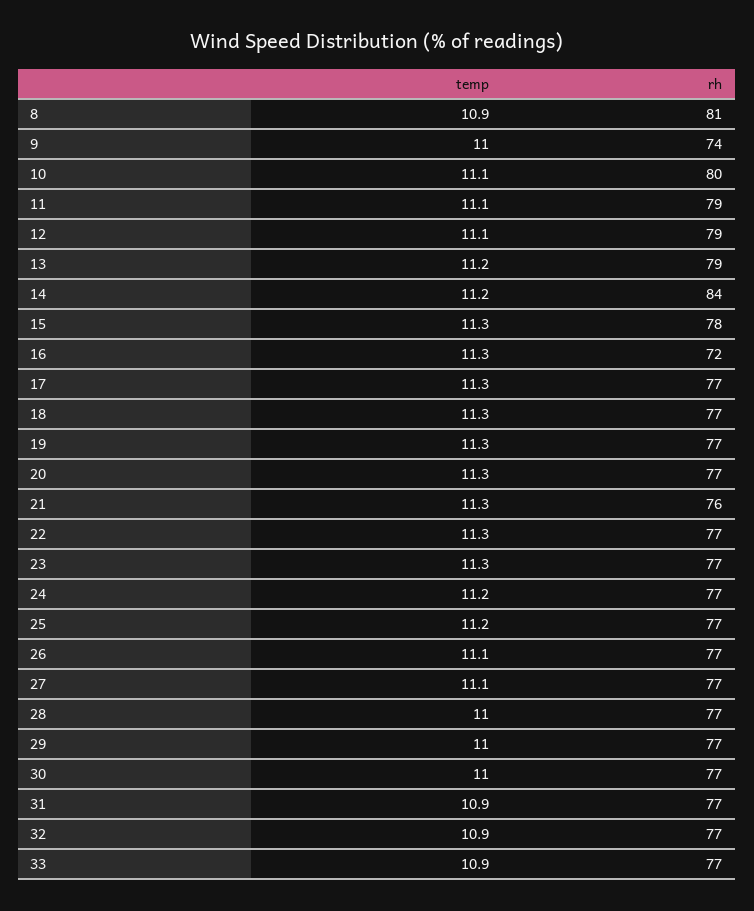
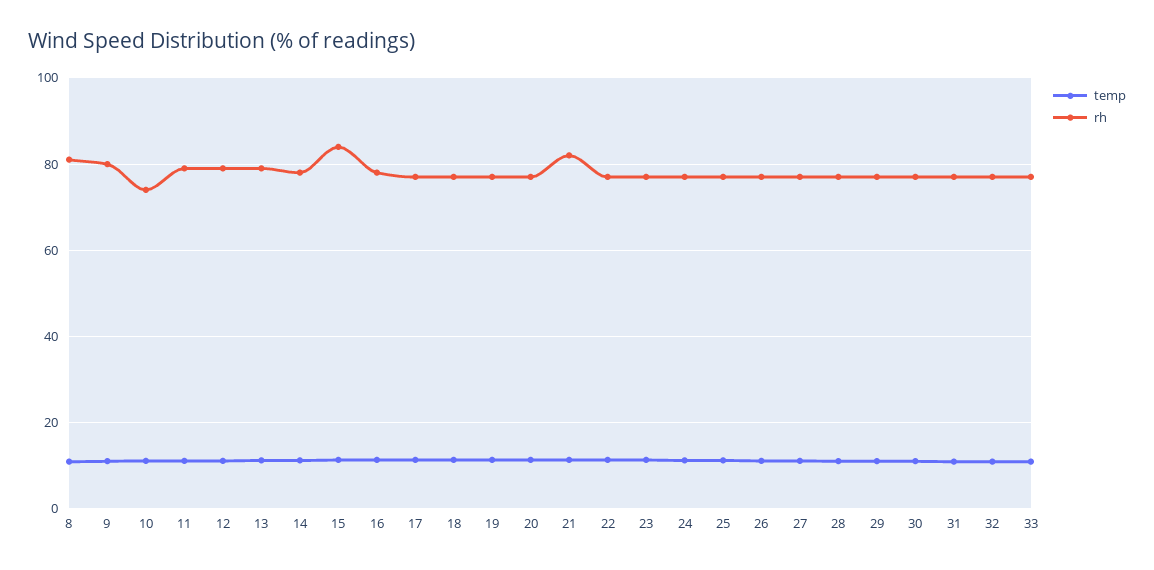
  {
    "temp": {
      "8": 10.9,
      "9": 11,
      "10": 11.1,
      "11": 11.1,
      "12": 11.1,
      "13": 11.2,
      "14": 11.2,
      "15": 11.3,
      "16": 11.3,
      "17": 11.3,
      "18": 11.3,
      "19": 11.3,
      "20": 11.3,
      "21": 11.3,
      "22": 11.3,
      "23": 11.3,
      "24": 11.2,
      "25": 11.2,
      "26": 11.1,
      "27": 11.1,
      "28": 11,
      "29": 11,
      "30": 11,
      "31": 10.9,
      "32": 10.9,
      "33": 10.9
    },
    "rh": {
      "8": 81,
-     "9": 74,
+     "9": 80,
-     "10": 80,
+     "10": 74,
      "11": 79,
      "12": 79,
      "13": 79,
-     "14": 84,
+     "14": 78,
-     "15": 78,
+     "15": 84,
-     "16": 72,
+     "16": 78,
      "17": 77,
      "18": 77,
      "19": 77,
      "20": 77,
-     "21": 76,
+     "21": 82,
      "22": 77,
      "23": 77,
      "24": 77,
      "25": 77,
      "26": 77,
      "27": 77,
      "28": 77,
      "29": 77,
      "30": 77,
      "31": 77,
      "32": 77,
      "33": 77
    }
  }

